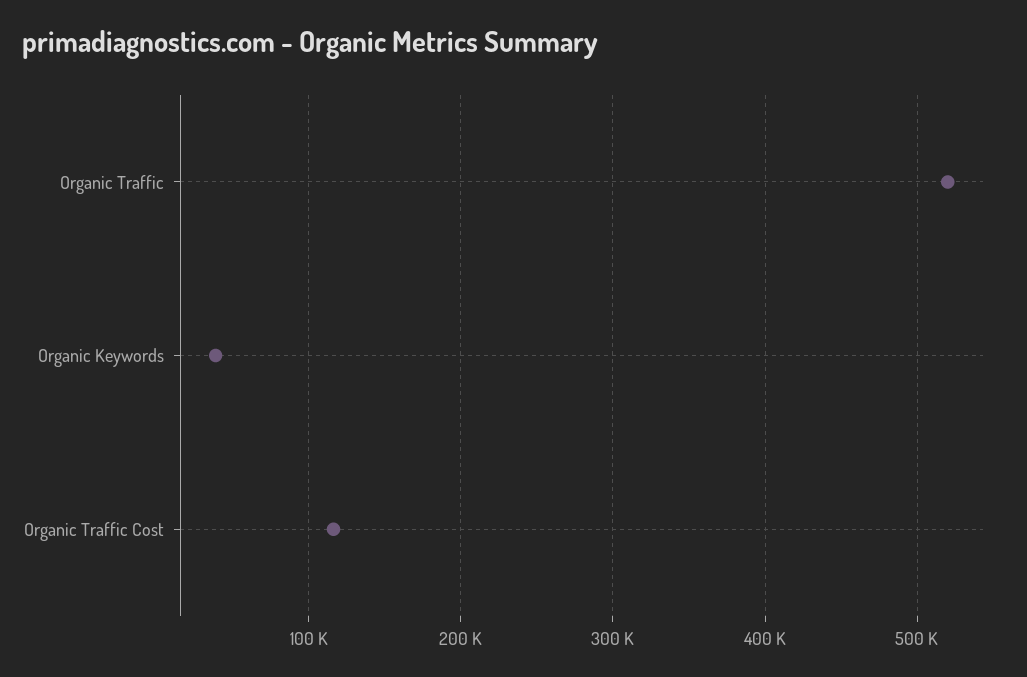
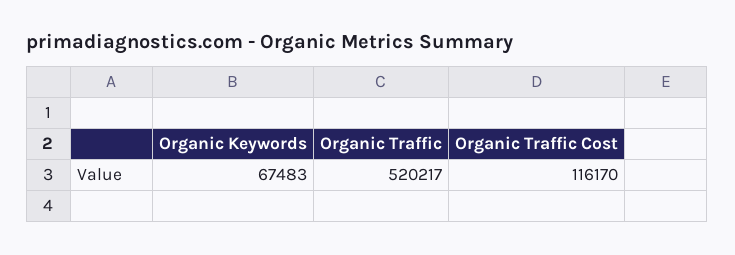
  {
    "Organic Traffic": 520217,
-   "Organic Keywords": 40000,
+   "Organic Keywords": 67483,
    "Organic Traffic Cost": 116170
  }

